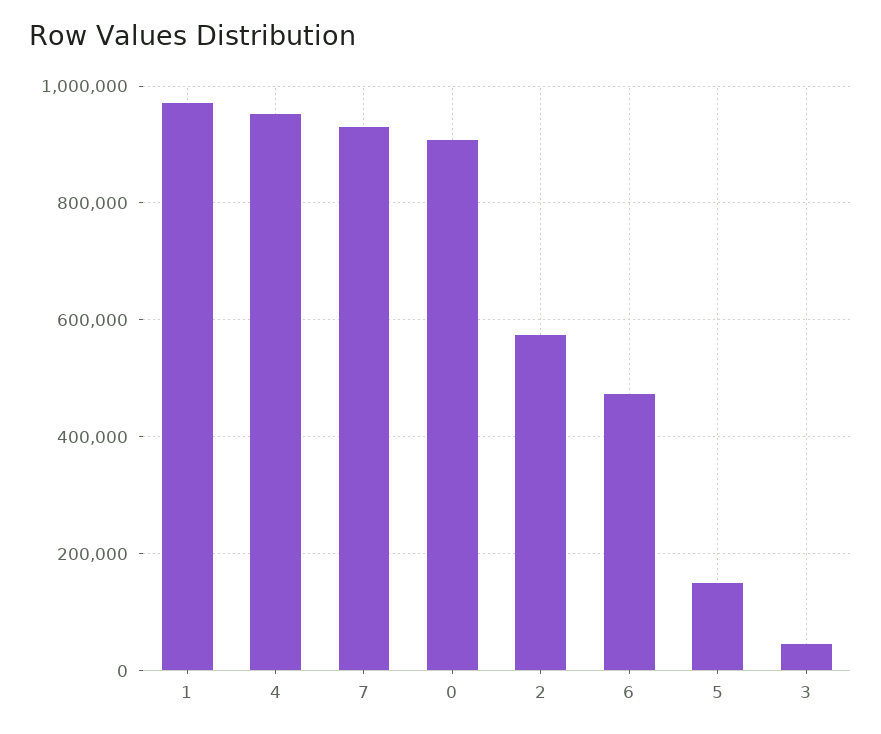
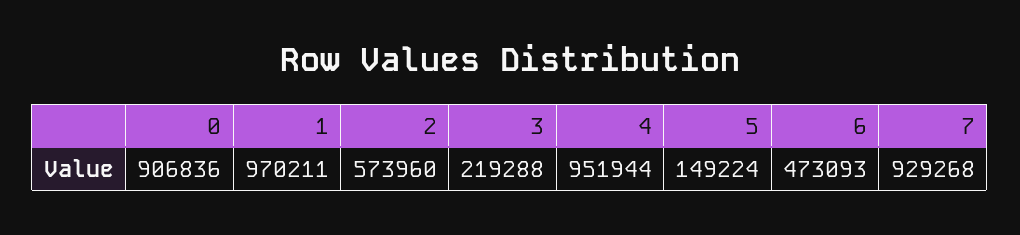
  {
    "1": 970211,
    "4": 951944,
    "7": 929268,
    "0": 906836,
    "2": 573960,
    "6": 473093,
    "5": 149224,
-   "3": 40000
+   "3": 219288
  }

